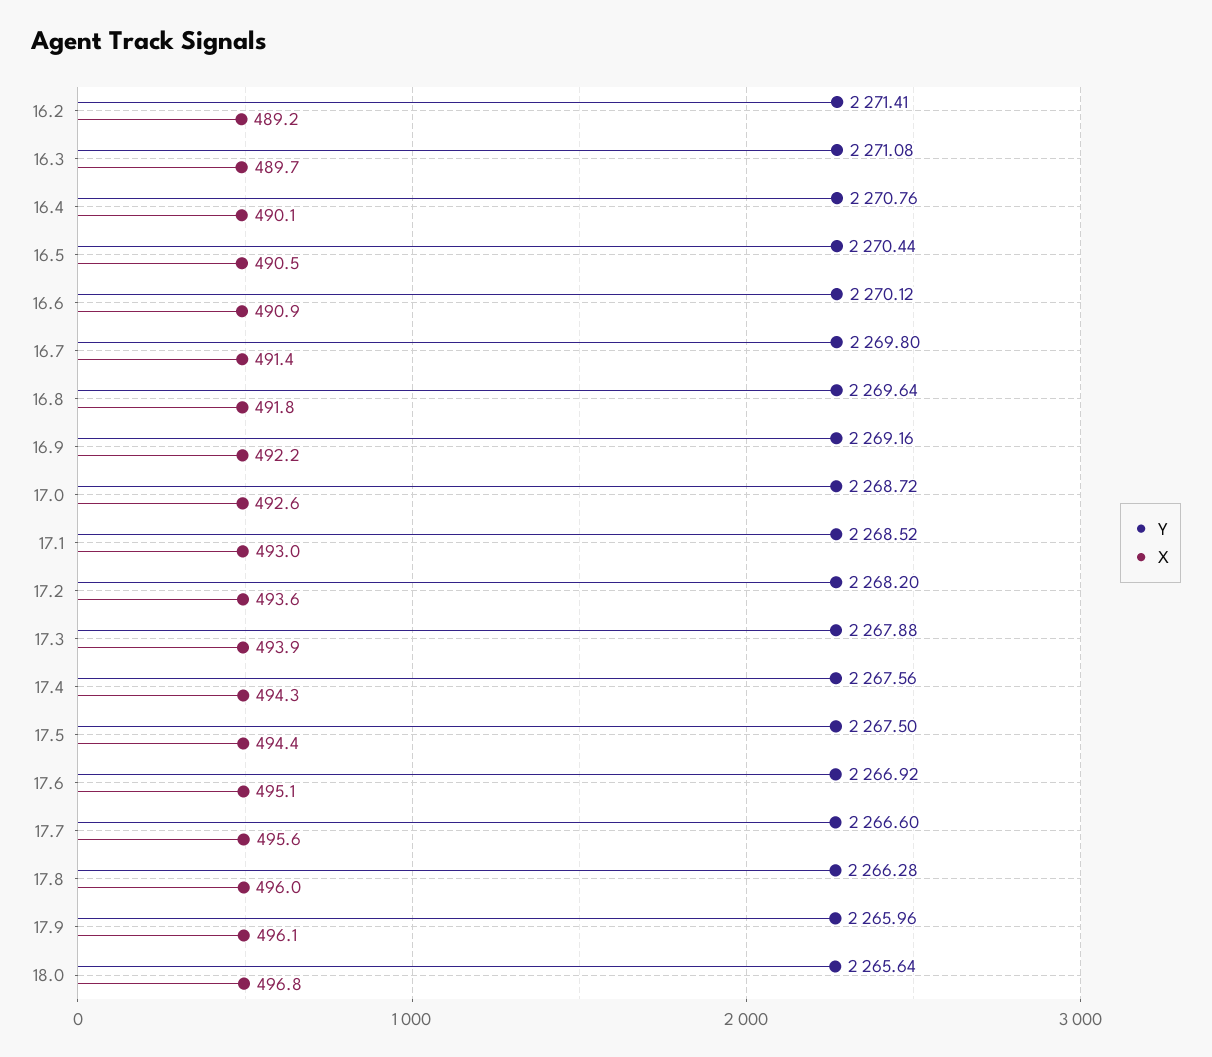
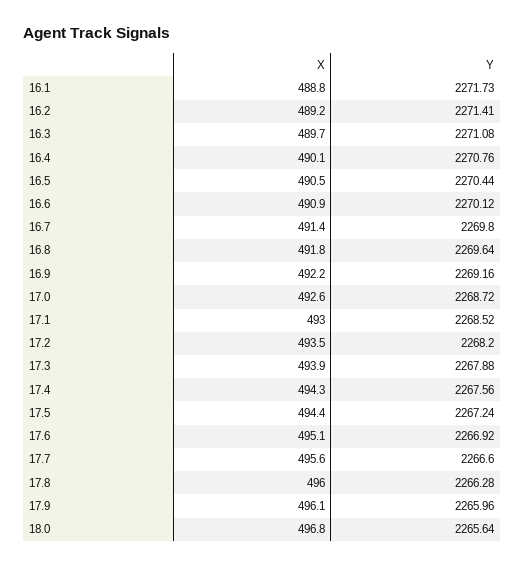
  {
    "Y": {
      "16.2": 2271.41,
      "16.3": 2271.08,
      "16.4": 2270.76,
      "16.5": 2270.44,
      "16.6": 2270.12,
      "16.7": 2269.8,
      "16.8": 2269.64,
      "16.9": 2269.16,
      "17.0": 2268.72,
      "17.1": 2268.52,
      "17.2": 2268.2,
      "17.3": 2267.88,
      "17.4": 2267.56,
-     "17.5": 2267.5,
+     "17.5": 2267.24,
      "17.6": 2266.92,
      "17.7": 2266.6,
      "17.8": 2266.28,
      "17.9": 2265.96,
-     "18.0": 2265.64
+     "18.0": 2265.64,
+     "16.1": 2271.73
    },
    "X": {
      "16.2": 489.2,
      "16.3": 489.7,
      "16.4": 490.1,
      "16.5": 490.5,
      "16.6": 490.9,
      "16.7": 491.4,
      "16.8": 491.8,
      "16.9": 492.2,
      "17.0": 492.6,
      "17.1": 493,
-     "17.2": 493.6,
+     "17.2": 493.5,
      "17.3": 493.9,
      "17.4": 494.3,
      "17.5": 494.4,
      "17.6": 495.1,
      "17.7": 495.6,
      "17.8": 496,
      "17.9": 496.1,
-     "18.0": 496.8
+     "18.0": 496.8,
+     "16.1": 488.8
    }
  }

